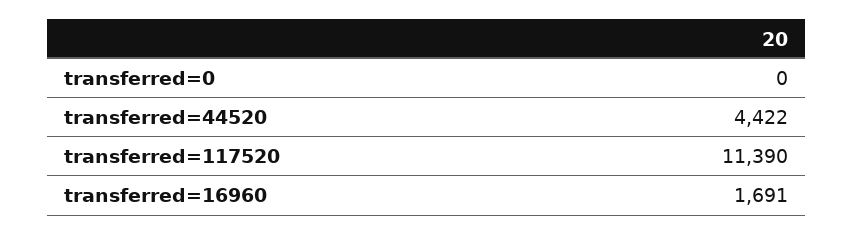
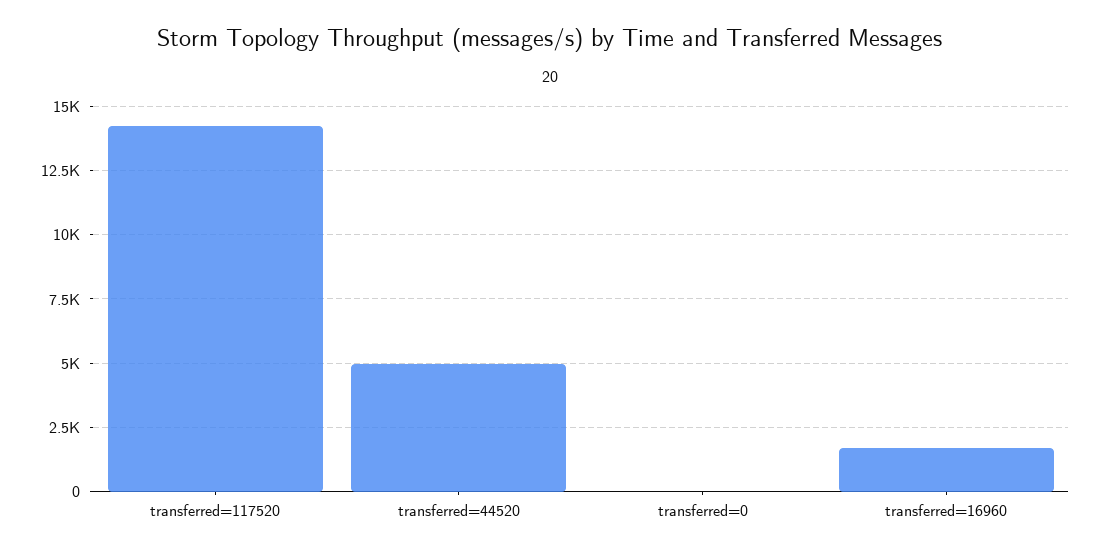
  {
    "transferred=0": 0,
-   "transferred=44520": 4422,
+   "transferred=44520": 5000,
-   "transferred=117520": 11390,
+   "transferred=117520": 14250,
    "transferred=16960": 1691
  }

